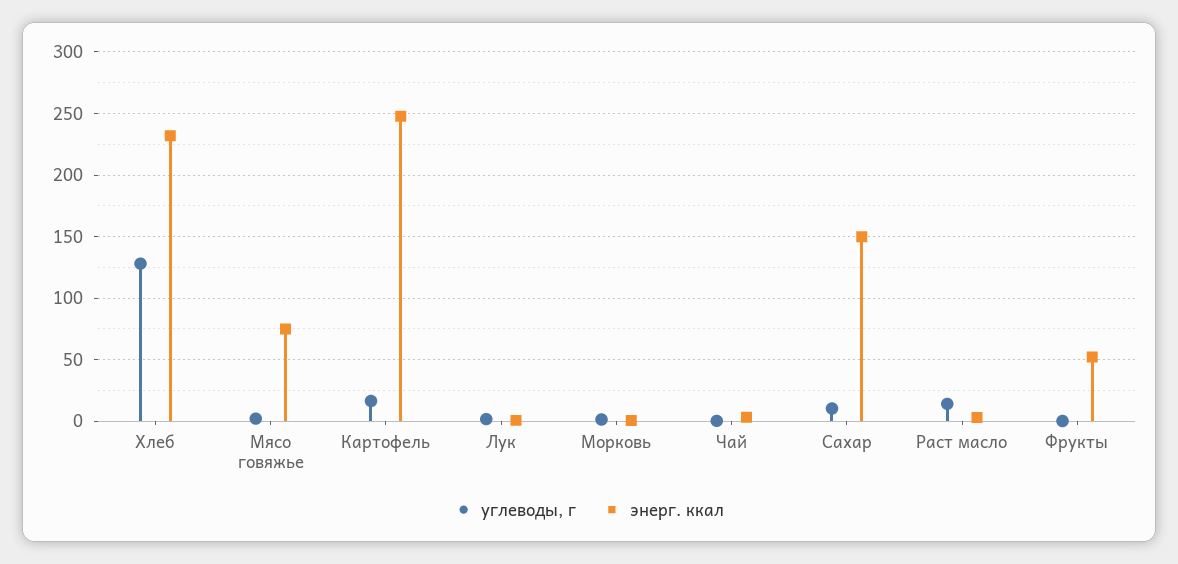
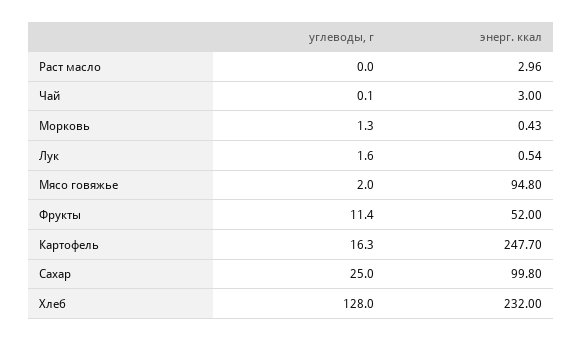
  {
    "углеводы, г": {
      "Хлеб": 128,
      "Мясо говяжье": 2,
      "Картофель": 16.3,
      "Лук": 1.6,
      "Морковь": 1.3,
      "Чай": 0.1,
-     "Сахар": 10,
+     "Сахар": 25,
-     "Раст масло": 15,
+     "Раст масло": 0,
-     "Фрукты": 0
+     "Фрукты": 11.4
    },
    "энерг. ккал": {
      "Хлеб": 232,
-     "Мясо говяжье": 75,
+     "Мясо говяжье": 94.8,
      "Картофель": 247.7,
      "Лук": 0.54,
      "Морковь": 0.43,
      "Чай": 3,
-     "Сахар": 150,
+     "Сахар": 99.8,
      "Раст масло": 2.96,
      "Фрукты": 52
    }
  }

